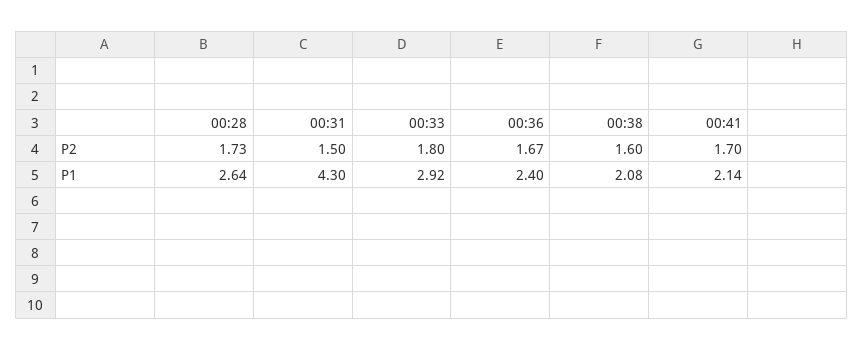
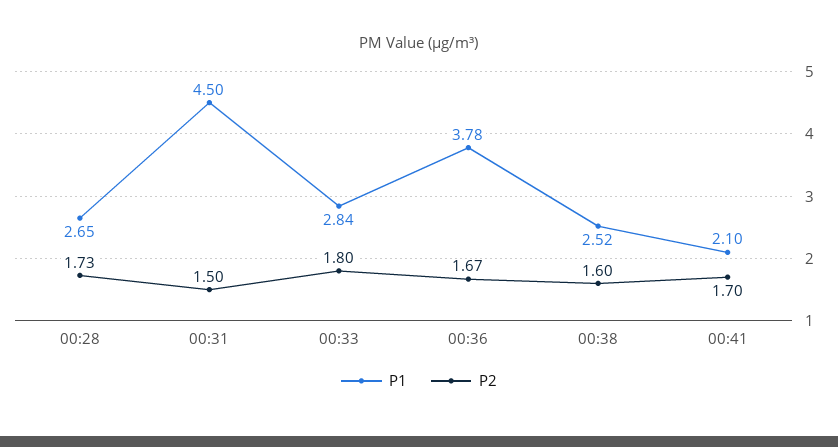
  {
    "P2": {
      "00:28": 1.73,
      "00:31": 1.5,
      "00:33": 1.8,
      "00:36": 1.67,
      "00:38": 1.6,
      "00:41": 1.7
    },
    "P1": {
-     "00:28": 2.64,
+     "00:28": 2.65,
-     "00:31": 4.3,
+     "00:31": 4.5,
-     "00:33": 2.92,
+     "00:33": 2.84,
-     "00:36": 2.4,
+     "00:36": 3.78,
-     "00:38": 2.08,
+     "00:38": 2.52,
-     "00:41": 2.14
+     "00:41": 2.1
    }
  }

